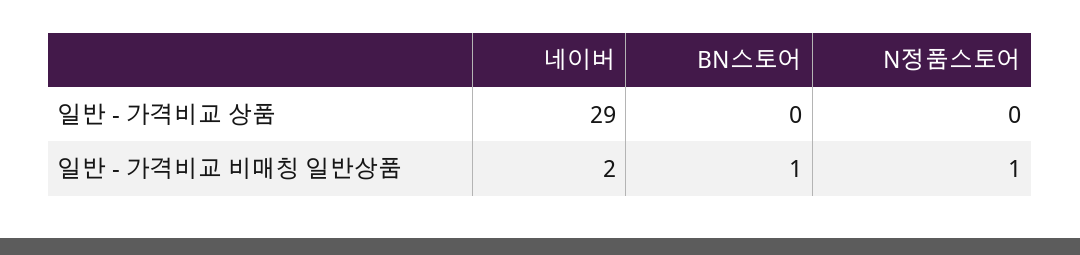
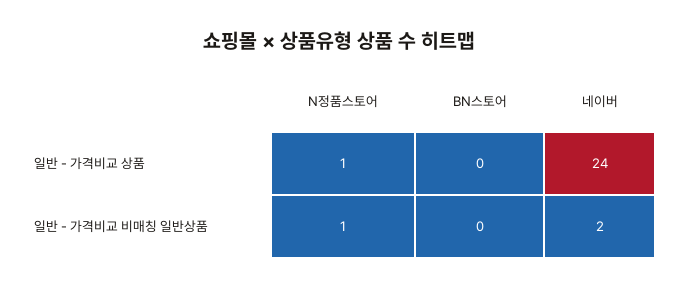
  {
    "네이버": {
-     "일반 - 가격비교 상품": 29,
+     "일반 - 가격비교 상품": 24,
      "일반 - 가격비교 비매칭 일반상품": 2
    },
    "BN스토어": {
      "일반 - 가격비교 상품": 0,
-     "일반 - 가격비교 비매칭 일반상품": 1
+     "일반 - 가격비교 비매칭 일반상품": 0
    },
    "N정품스토어": {
-     "일반 - 가격비교 상품": 0,
+     "일반 - 가격비교 상품": 1,
      "일반 - 가격비교 비매칭 일반상품": 1
    }
  }

